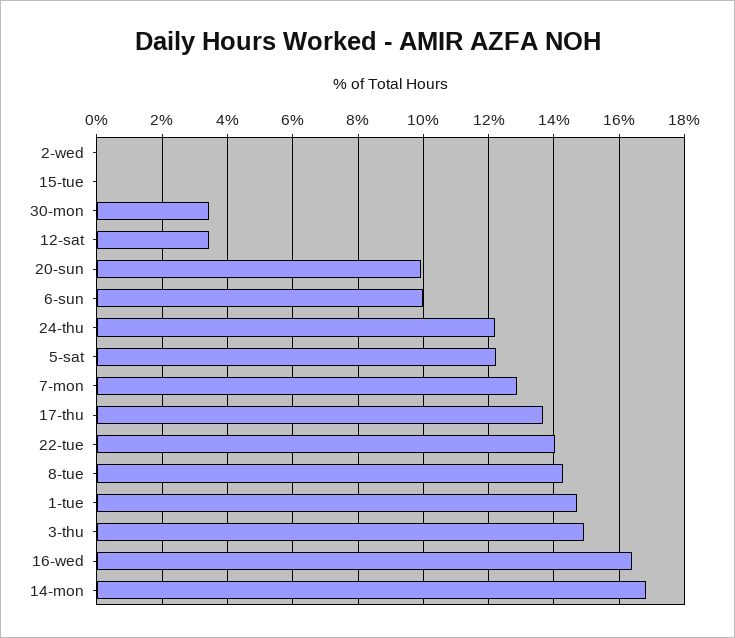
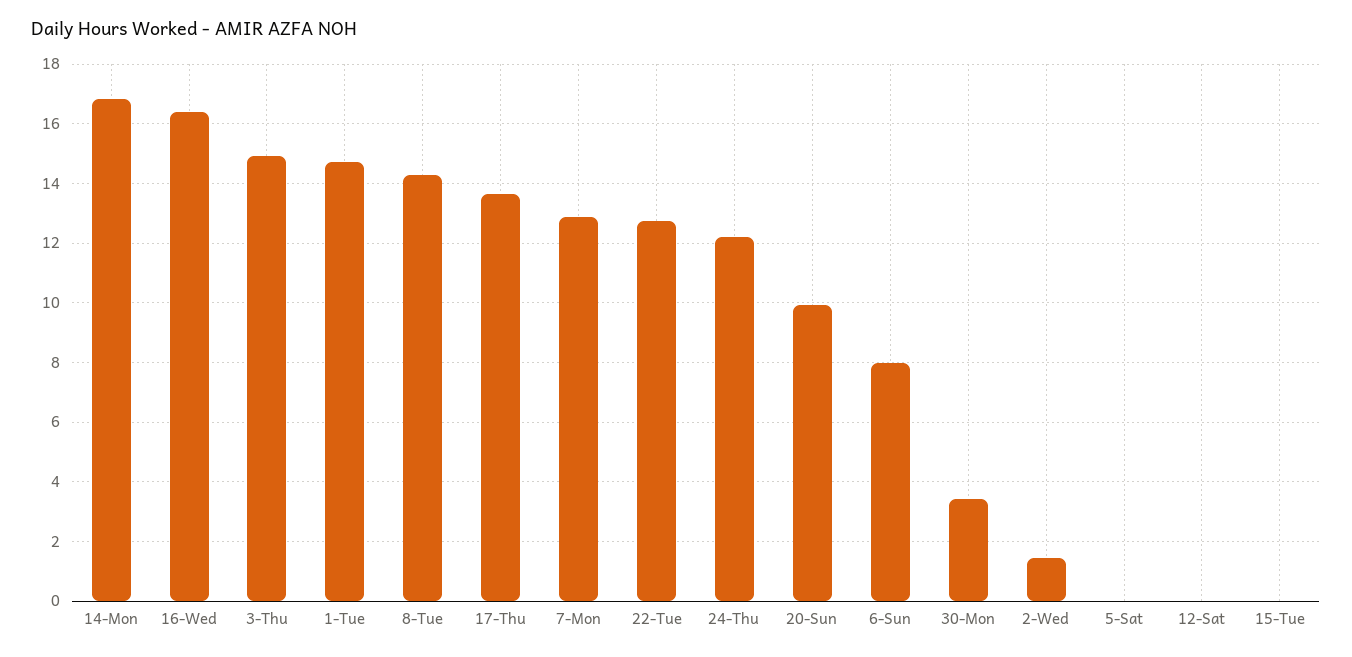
  {
-   "2-wed": 0,
+   "2-wed": 1.5,
    "15-tue": 0,
    "30-mon": 3.4,
-   "12-sat": 3.4,
+   "12-sat": 0,
    "20-sun": 10,
-   "6-sun": 10,
+   "6-sun": 8,
    "24-thu": 12.2,
-   "5-sat": 12.2,
+   "5-sat": 0,
    "7-mon": 12.8,
    "17-thu": 13.6,
-   "22-tue": 14,
+   "22-tue": 12.75,
    "8-tue": 14.2,
    "1-tue": 14.8,
    "3-thu": 15,
    "16-wed": 16.4,
    "14-mon": 16.8
  }

